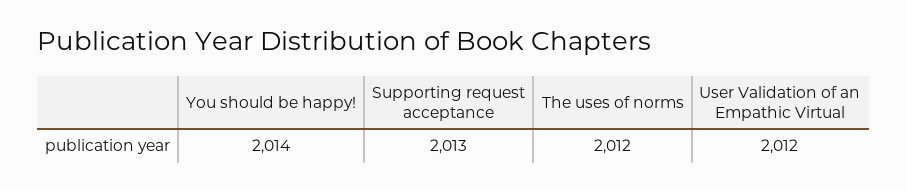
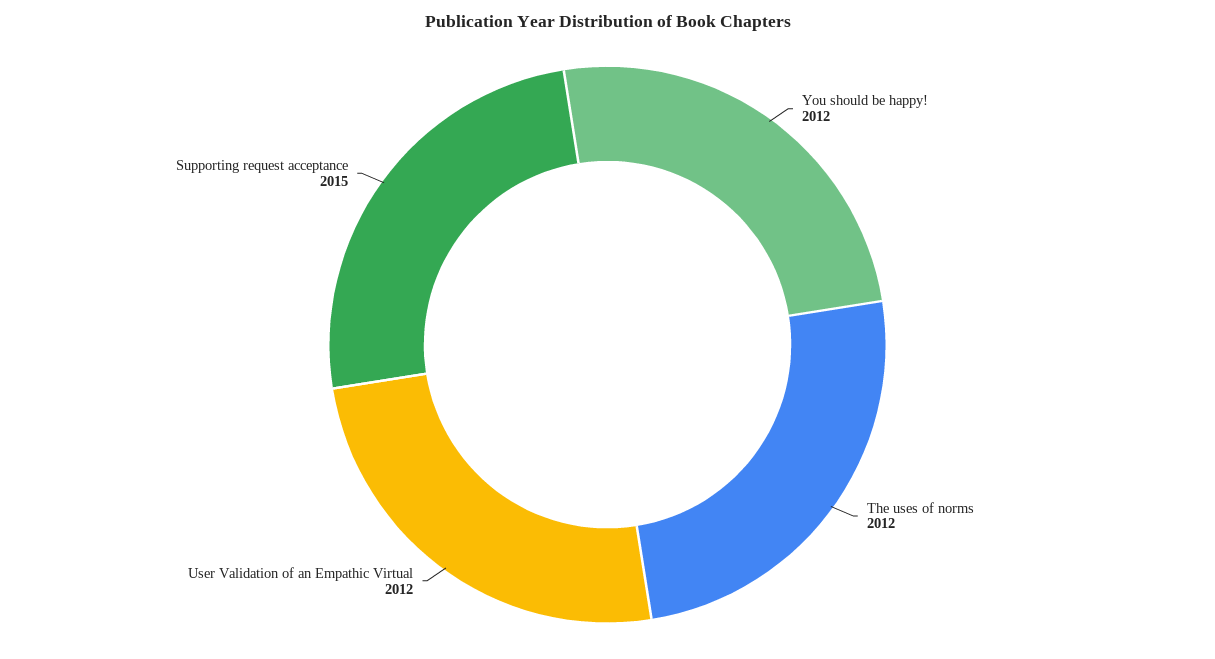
  {
-   "You should be happy!": 2014,
+   "You should be happy!": 2012,
-   "Supporting request acceptance": 2013,
+   "Supporting request acceptance": 2015,
    "The uses of norms": 2012,
    "User Validation of an Empathic Virtual": 2012
  }

